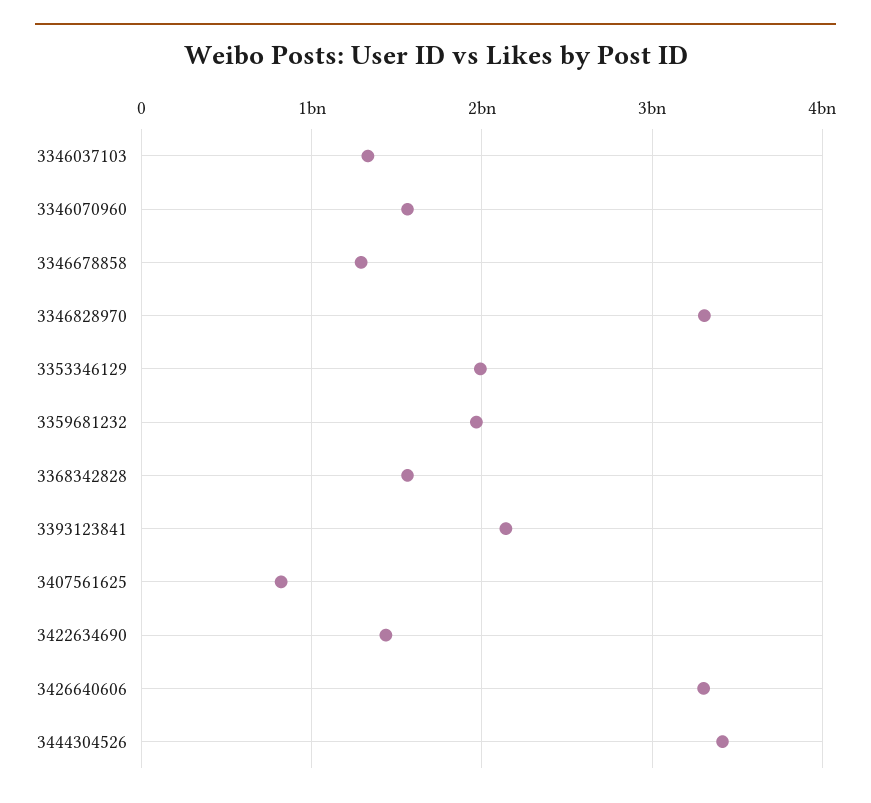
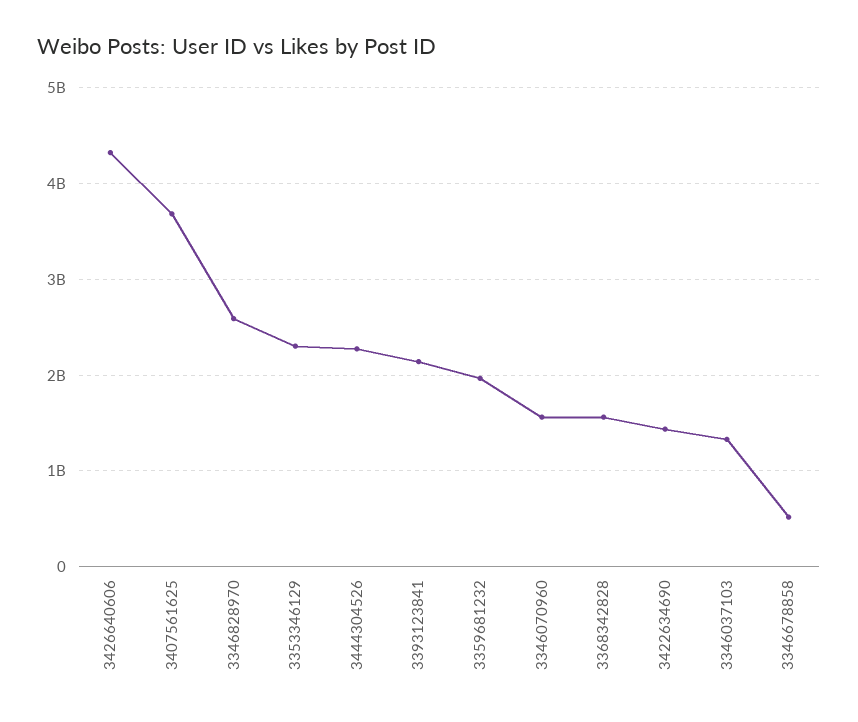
  {
    "3346037103": 1300000000,
    "3346070960": 1600000000,
-   "3346678858": 1300000000,
+   "3346678858": 500000000,
-   "3346828970": 3300000000,
+   "3346828970": 2600000000,
-   "3353346129": 2000000000,
+   "3353346129": 2300000000,
    "3359681232": 2000000000,
    "3368342828": 1600000000,
    "3393123841": 2100000000,
-   "3407561625": 800000000,
+   "3407561625": 3700000000,
    "3422634690": 1400000000,
-   "3426640606": 3300000000,
+   "3426640606": 4300000000,
-   "3444304526": 3400000000
+   "3444304526": 2300000000
  }

